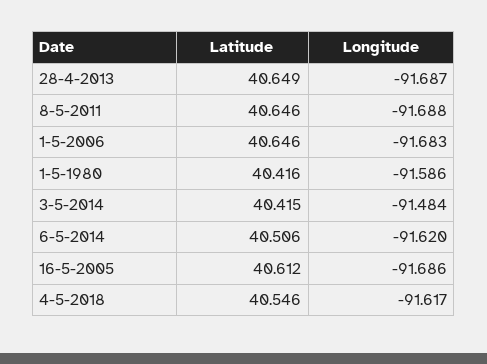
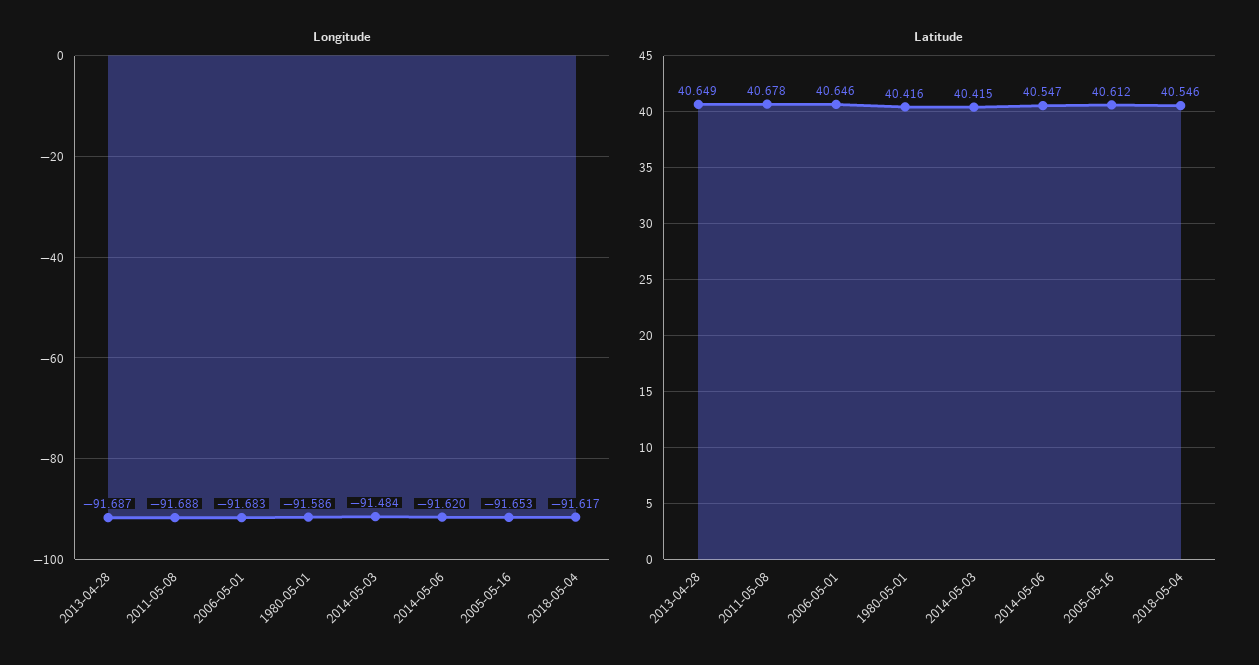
  {
    "Latitude": {
      "28-4-2013": 40.649,
-     "8-5-2011": 40.646,
+     "8-5-2011": 40.678,
      "1-5-2006": 40.646,
      "1-5-1980": 40.416,
      "3-5-2014": 40.415,
-     "6-5-2014": 40.506,
+     "6-5-2014": 40.547,
      "16-5-2005": 40.612,
      "4-5-2018": 40.546
    },
    "Longitude": {
      "28-4-2013": -91.687,
      "8-5-2011": -91.688,
      "1-5-2006": -91.683,
      "1-5-1980": -91.586,
      "3-5-2014": -91.484,
      "6-5-2014": -91.62,
-     "16-5-2005": -91.686,
+     "16-5-2005": -91.653,
      "4-5-2018": -91.617
    }
  }

